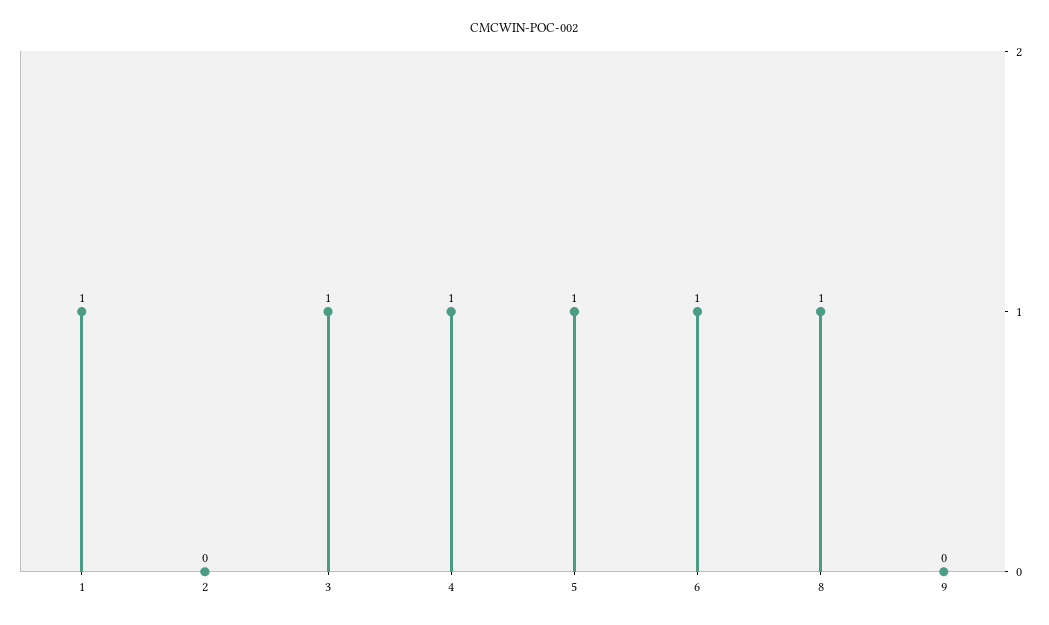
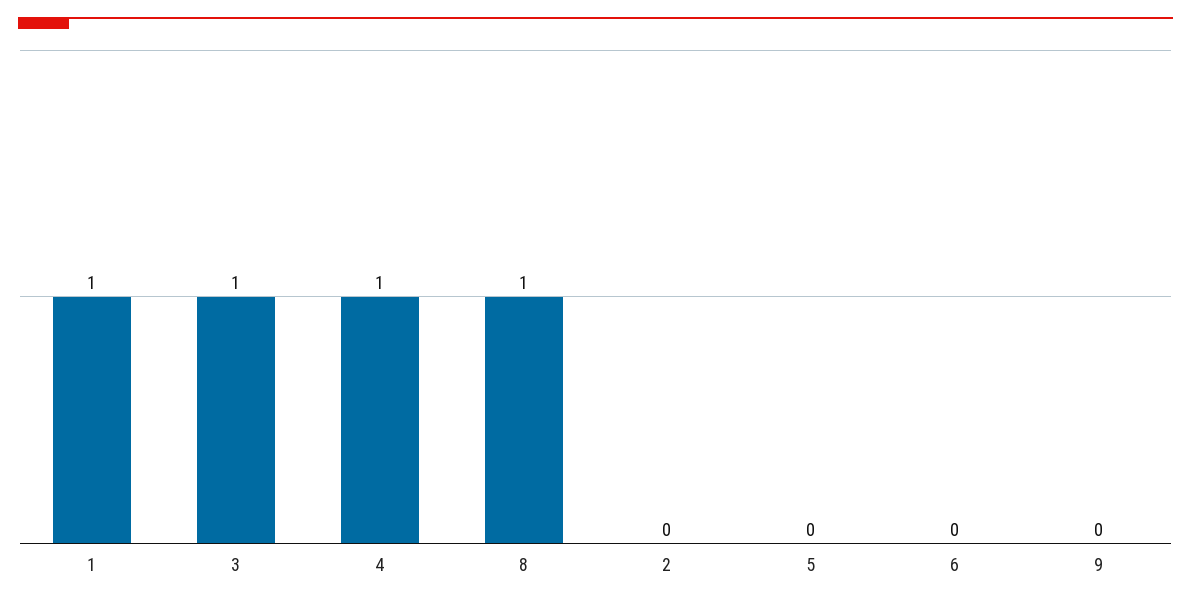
  {
    "1": 1,
    "2": 0,
    "3": 1,
    "4": 1,
-   "5": 1,
+   "5": 0,
-   "6": 1,
+   "6": 0,
    "8": 1,
    "9": 0
  }

